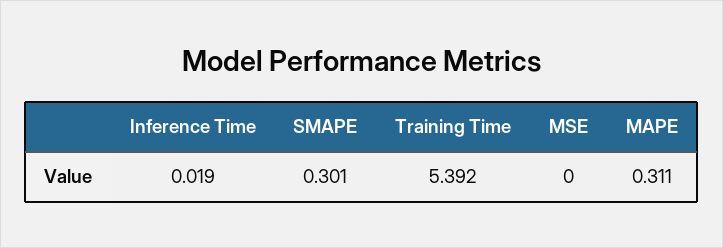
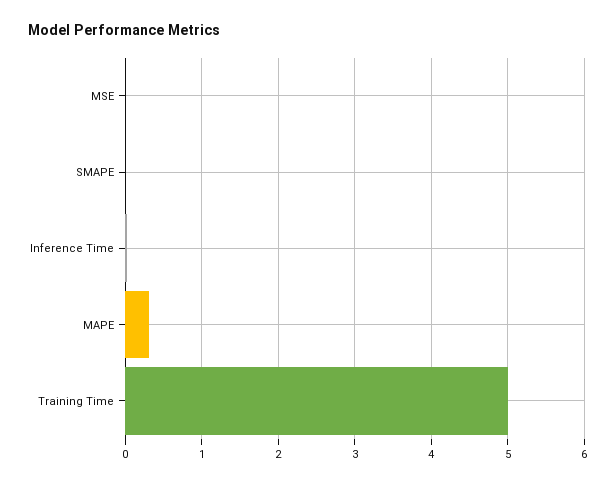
  {
    "Inference Time": 0.019,
-   "SMAPE": 0.301,
+   "SMAPE": 0,
-   "Training Time": 5.392,
+   "Training Time": 5,
    "MSE": 0,
    "MAPE": 0.311
  }

